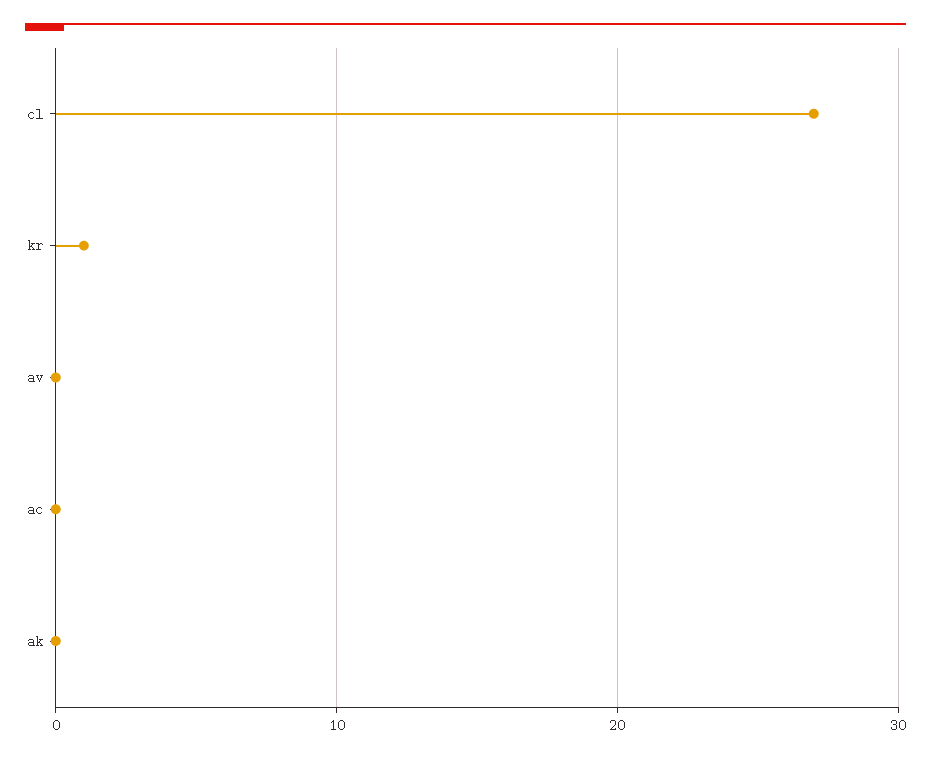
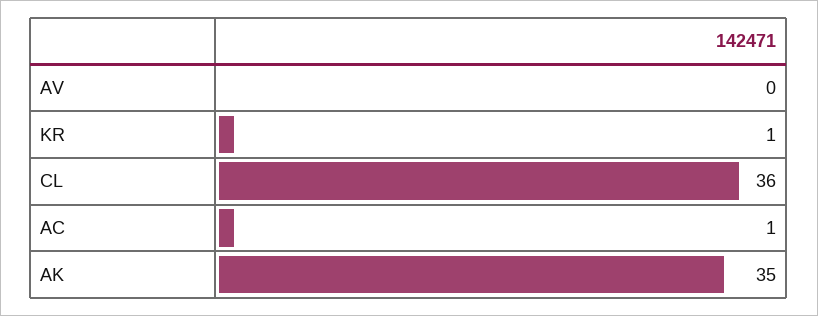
  {
-   "cl": 27,
+   "cl": 36,
    "kr": 1,
    "av": 0,
-   "ac": 0,
+   "ac": 1,
-   "ak": 0
+   "ak": 35
  }

